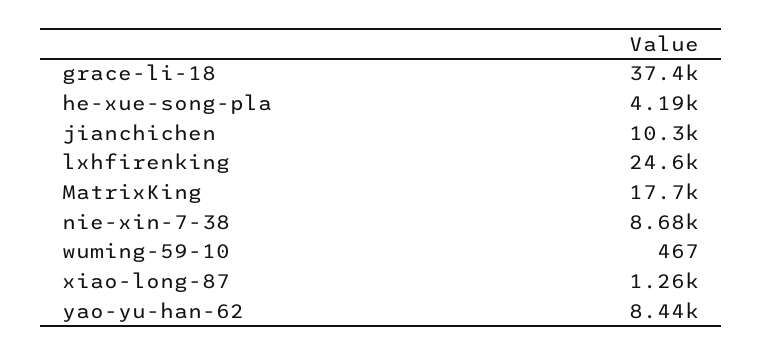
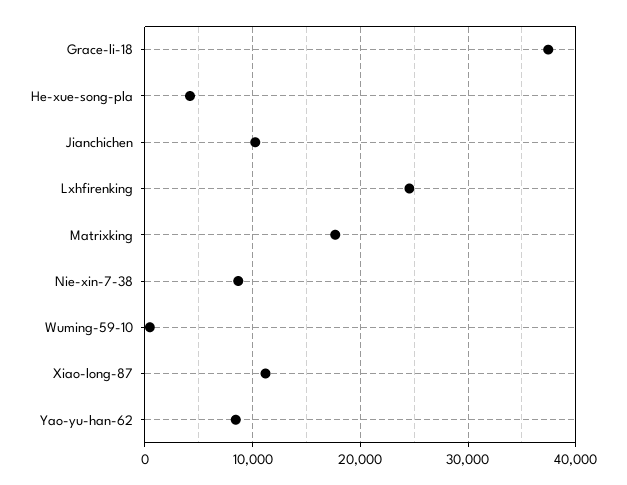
  {
    "grace-li-18": 37400,
    "he-xue-song-pla": 4190,
    "jianchichen": 10300,
    "lxhfirenking": 24600,
    "MatrixKing": 17700,
    "nie-xin-7-38": 8680,
    "wuming-59-10": 467,
-   "xiao-long-87": 1260,
+   "xiao-long-87": 11000,
    "yao-yu-han-62": 8440
  }

